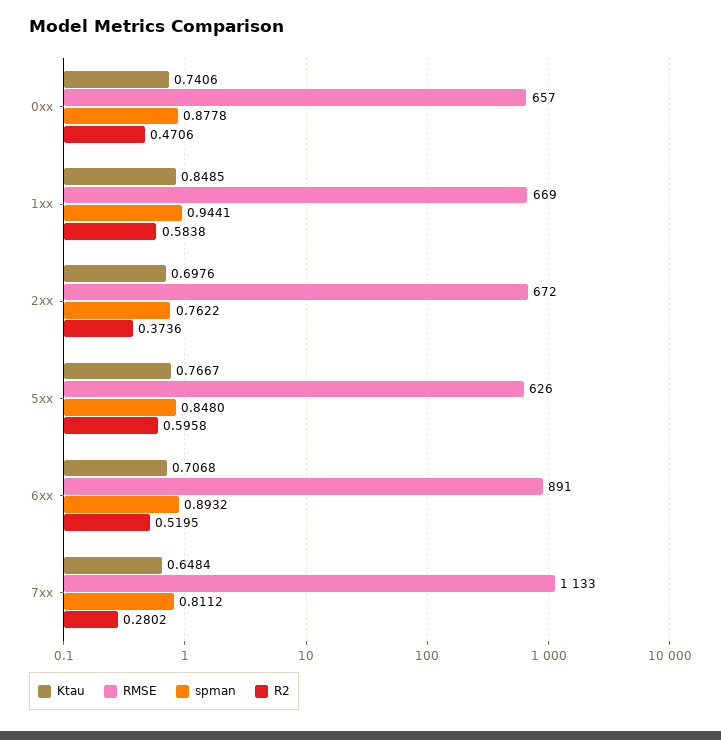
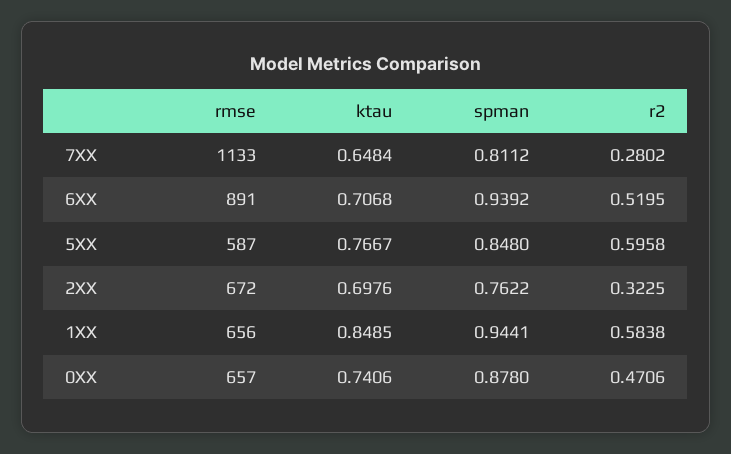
  {
    "Ktau": {
      "0xx": 0.7406,
      "1xx": 0.8485,
      "2xx": 0.6976,
      "5xx": 0.7667,
      "6xx": 0.7068,
      "7xx": 0.6484
    },
    "RMSE": {
      "0xx": 657,
-     "1xx": 669,
+     "1xx": 656,
      "2xx": 672,
-     "5xx": 626,
+     "5xx": 587,
      "6xx": 891,
      "7xx": 1133
    },
    "spman": {
-     "0xx": 0.8778,
+     "0xx": 0.878,
      "1xx": 0.9441,
      "2xx": 0.7622,
      "5xx": 0.848,
-     "6xx": 0.8932,
+     "6xx": 0.9392,
      "7xx": 0.8112
    },
    "R2": {
      "0xx": 0.4706,
      "1xx": 0.5838,
-     "2xx": 0.3736,
+     "2xx": 0.3225,
      "5xx": 0.5958,
      "6xx": 0.5195,
      "7xx": 0.2802
    }
  }

